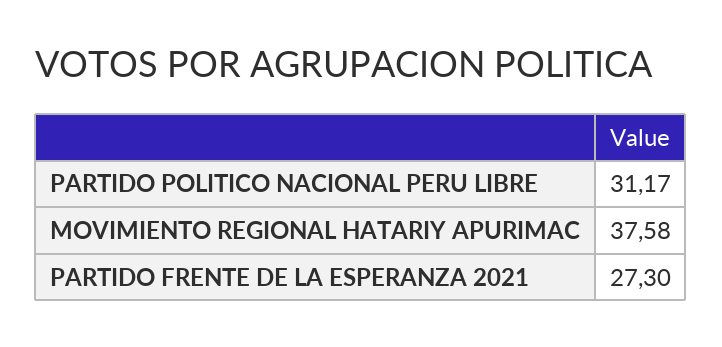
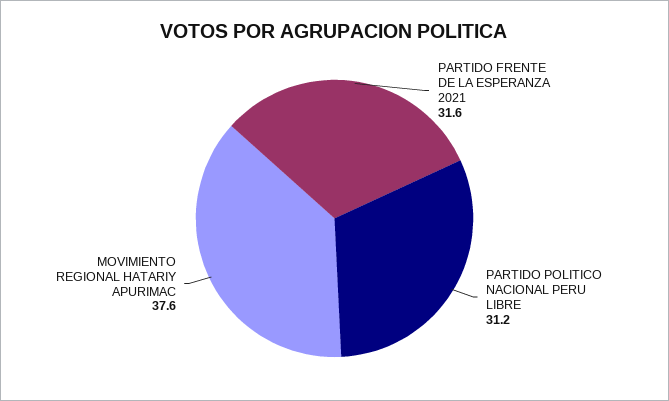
  {
    "PARTIDO POLITICO NACIONAL PERU LIBRE": 31.17,
    "MOVIMIENTO REGIONAL HATARIY APURIMAC": 37.58,
-   "PARTIDO FRENTE DE LA ESPERANZA 2021": 27.3
+   "PARTIDO FRENTE DE LA ESPERANZA 2021": 31.6
  }

